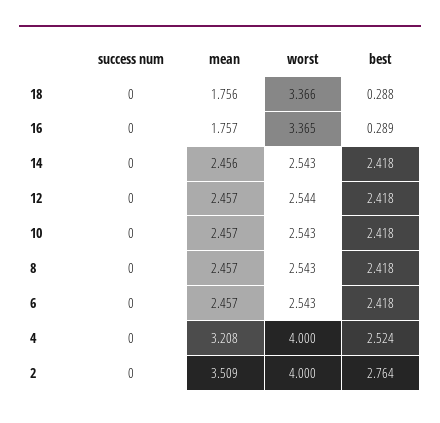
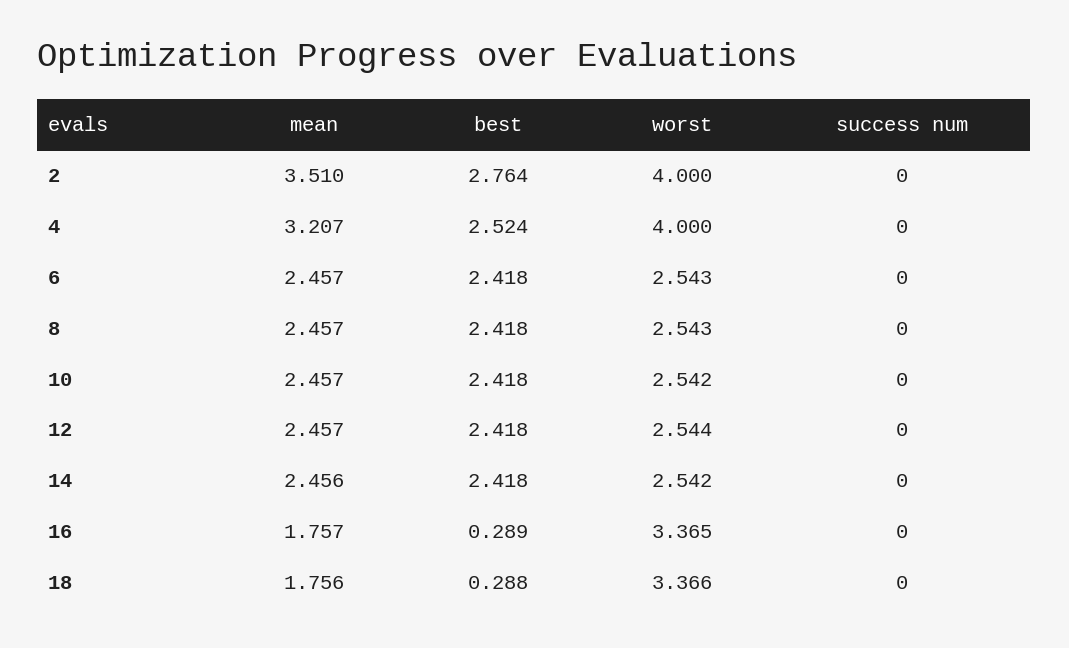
  {
    "success num": {
      "18": 0,
      "16": 0,
      "14": 0,
      "12": 0,
      "10": 0,
      "8": 0,
      "6": 0,
      "4": 0,
      "2": 0
    },
    "mean": {
      "18": 1.756,
      "16": 1.757,
      "14": 2.456,
      "12": 2.457,
      "10": 2.457,
      "8": 2.457,
      "6": 2.457,
-     "4": 3.208,
+     "4": 3.207,
-     "2": 3.509
+     "2": 3.51
    },
    "worst": {
      "18": 3.366,
      "16": 3.365,
-     "14": 2.543,
+     "14": 2.542,
      "12": 2.544,
-     "10": 2.543,
+     "10": 2.542,
      "8": 2.543,
      "6": 2.543,
      "4": 4,
      "2": 4
    },
    "best": {
      "18": 0.288,
      "16": 0.289,
      "14": 2.418,
      "12": 2.418,
      "10": 2.418,
      "8": 2.418,
      "6": 2.418,
      "4": 2.524,
      "2": 2.764
    }
  }

